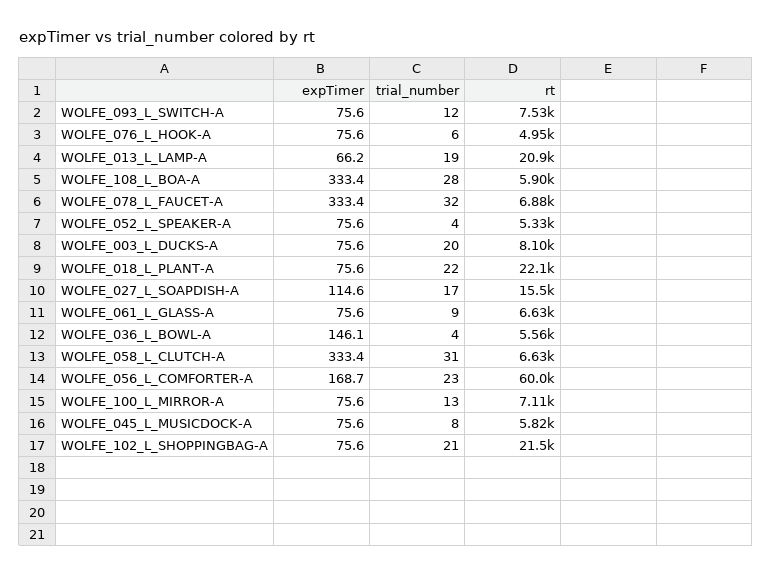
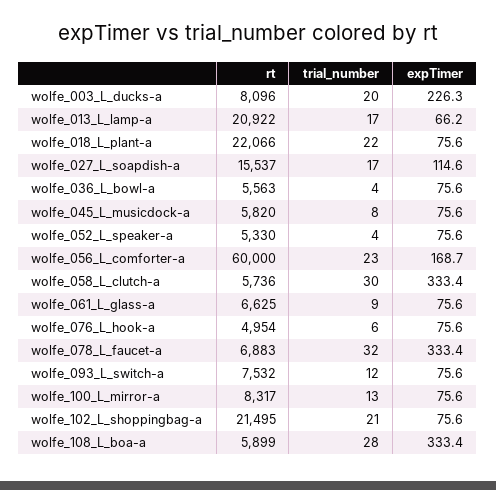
  {
    "expTimer": {
      "WOLFE_093_L_SWITCH-A": 75.6,
      "WOLFE_076_L_HOOK-A": 75.6,
      "WOLFE_013_L_LAMP-A": 66.2,
      "WOLFE_108_L_BOA-A": 333.4,
      "WOLFE_078_L_FAUCET-A": 333.4,
      "WOLFE_052_L_SPEAKER-A": 75.6,
-     "WOLFE_003_L_DUCKS-A": 75.6,
+     "WOLFE_003_L_DUCKS-A": 226.3,
      "WOLFE_018_L_PLANT-A": 75.6,
      "WOLFE_027_L_SOAPDISH-A": 114.6,
      "WOLFE_061_L_GLASS-A": 75.6,
-     "WOLFE_036_L_BOWL-A": 146.1,
+     "WOLFE_036_L_BOWL-A": 75.6,
      "WOLFE_058_L_CLUTCH-A": 333.4,
      "WOLFE_056_L_COMFORTER-A": 168.7,
      "WOLFE_100_L_MIRROR-A": 75.6,
      "WOLFE_045_L_MUSICDOCK-A": 75.6,
      "WOLFE_102_L_SHOPPINGBAG-A": 75.6
    },
    "trial_number": {
      "WOLFE_093_L_SWITCH-A": 12,
      "WOLFE_076_L_HOOK-A": 6,
-     "WOLFE_013_L_LAMP-A": 19,
+     "WOLFE_013_L_LAMP-A": 17,
      "WOLFE_108_L_BOA-A": 28,
      "WOLFE_078_L_FAUCET-A": 32,
      "WOLFE_052_L_SPEAKER-A": 4,
      "WOLFE_003_L_DUCKS-A": 20,
      "WOLFE_018_L_PLANT-A": 22,
      "WOLFE_027_L_SOAPDISH-A": 17,
      "WOLFE_061_L_GLASS-A": 9,
      "WOLFE_036_L_BOWL-A": 4,
-     "WOLFE_058_L_CLUTCH-A": 31,
+     "WOLFE_058_L_CLUTCH-A": 30,
      "WOLFE_056_L_COMFORTER-A": 23,
      "WOLFE_100_L_MIRROR-A": 13,
      "WOLFE_045_L_MUSICDOCK-A": 8,
      "WOLFE_102_L_SHOPPINGBAG-A": 21
    },
    "rt": {
      "WOLFE_093_L_SWITCH-A": 7532,
      "WOLFE_076_L_HOOK-A": 4954,
      "WOLFE_013_L_LAMP-A": 20922,
      "WOLFE_108_L_BOA-A": 5899,
      "WOLFE_078_L_FAUCET-A": 6883,
      "WOLFE_052_L_SPEAKER-A": 5330,
      "WOLFE_003_L_DUCKS-A": 8096,
      "WOLFE_018_L_PLANT-A": 22066,
      "WOLFE_027_L_SOAPDISH-A": 15537,
      "WOLFE_061_L_GLASS-A": 6625,
      "WOLFE_036_L_BOWL-A": 5563,
-     "WOLFE_058_L_CLUTCH-A": 6630,
+     "WOLFE_058_L_CLUTCH-A": 5736,
      "WOLFE_056_L_COMFORTER-A": 60000,
-     "WOLFE_100_L_MIRROR-A": 7110,
+     "WOLFE_100_L_MIRROR-A": 8317,
      "WOLFE_045_L_MUSICDOCK-A": 5820,
      "WOLFE_102_L_SHOPPINGBAG-A": 21495
    }
  }

